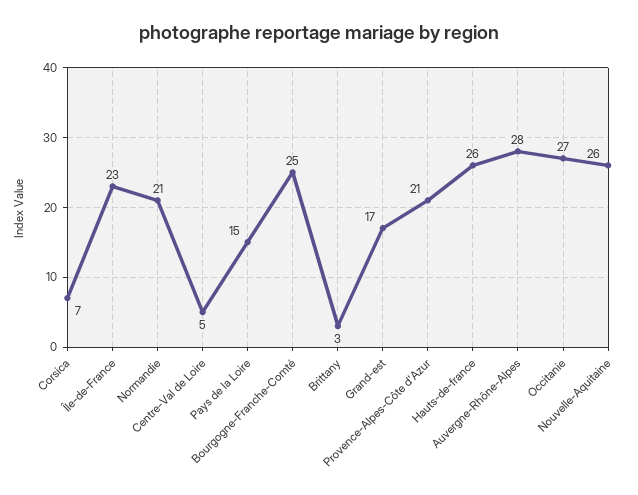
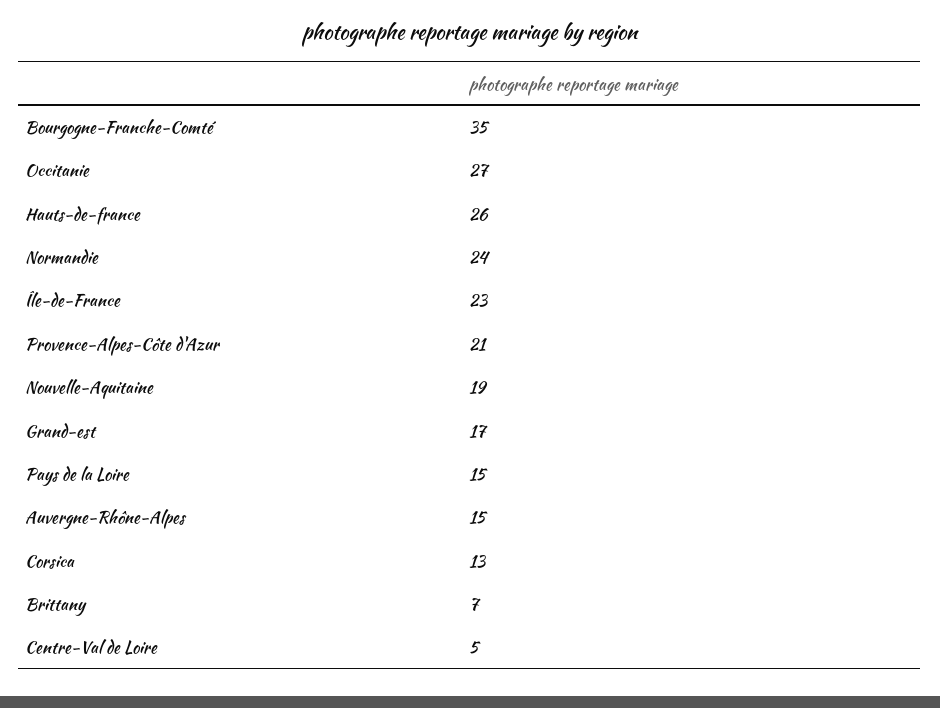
  {
-   "Corsica": 7,
+   "Corsica": 13,
    "Île-de-France": 23,
-   "Normandie": 21,
+   "Normandie": 24,
    "Centre-Val de Loire": 5,
    "Pays de la Loire": 15,
-   "Bourgogne-Franche-Comté": 25,
+   "Bourgogne-Franche-Comté": 35,
-   "Brittany": 3,
+   "Brittany": 7,
    "Grand-est": 17,
    "Provence-Alpes-Côte d'Azur": 21,
    "Hauts-de-france": 26,
-   "Auvergne-Rhône-Alpes": 28,
+   "Auvergne-Rhône-Alpes": 15,
    "Occitanie": 27,
-   "Nouvelle-Aquitaine": 26
+   "Nouvelle-Aquitaine": 19
  }

